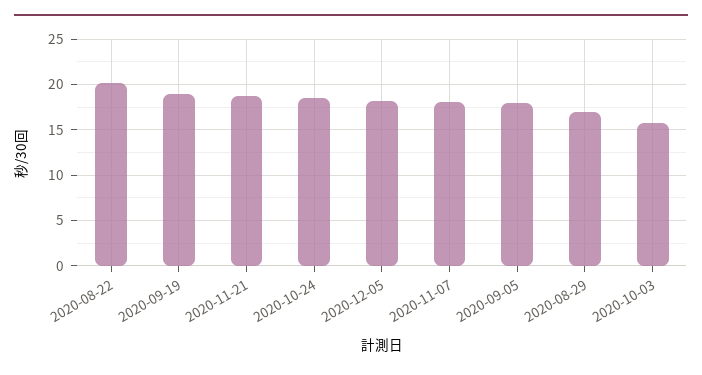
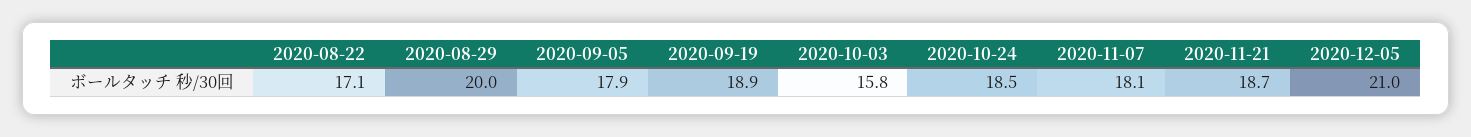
  {
-   "2020-08-22": 20,
+   "2020-08-22": 17.1,
    "2020-09-19": 18.9,
    "2020-11-21": 18.7,
    "2020-10-24": 18.5,
-   "2020-12-05": 18,
+   "2020-12-05": 21,
    "2020-11-07": 18.1,
    "2020-09-05": 17.9,
-   "2020-08-29": 17,
+   "2020-08-29": 20,
    "2020-10-03": 15.8
  }

